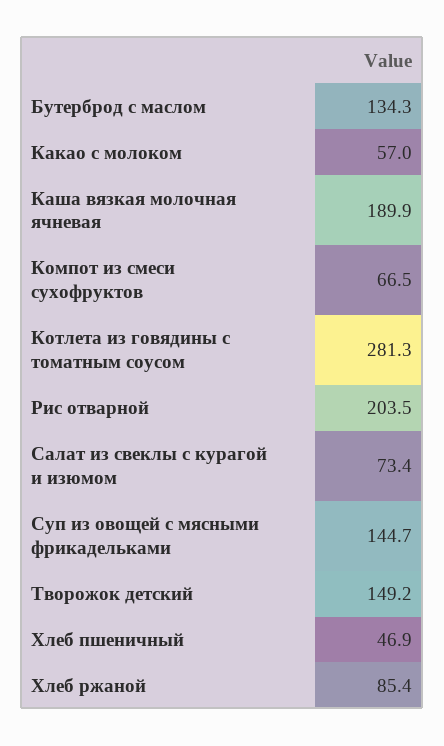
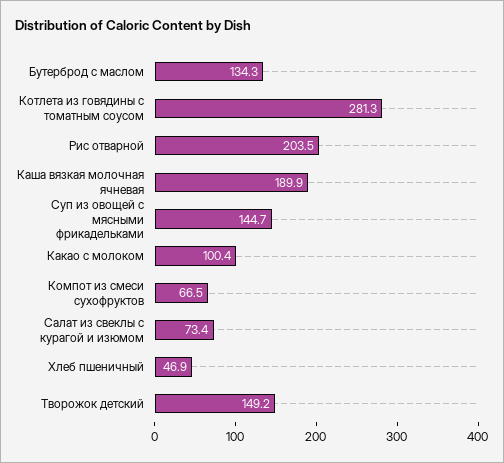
  {
    "Бутерброд с маслом": 134.3,
-   "Какао с молоком": 57,
+   "Какао с молоком": 100.4,
    "Каша вязкая молочная ячневая": 189.9,
    "Компот из смеси сухофруктов": 66.5,
    "Котлета из говядины с томатным соусом": 281.3,
    "Рис отварной": 203.5,
    "Салат из свеклы с курагой и изюмом": 73.4,
    "Суп из овощей с мясными фрикадельками": 144.7,
    "Творожок детский": 149.2,
-   "Хлеб пшеничный": 46.9,
+   "Хлеб пшеничный": 46.9
-   "Хлеб ржаной": 85.4
  }

